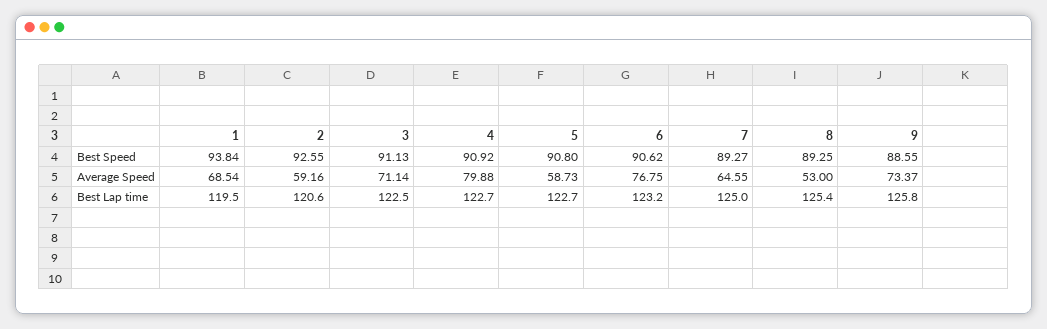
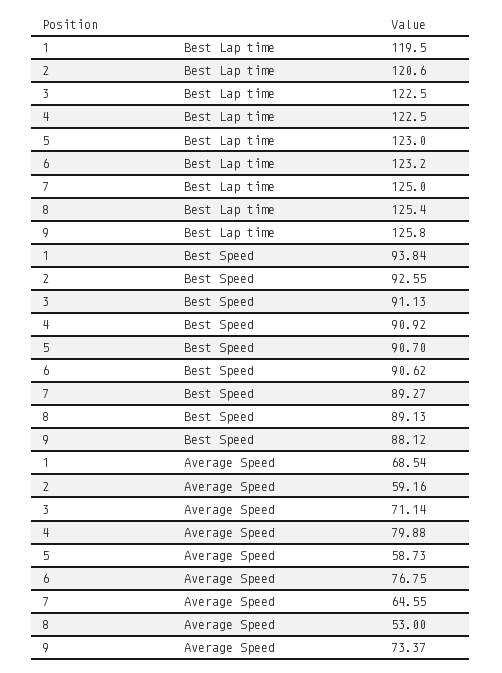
  {
    "1": {
      "Best Speed": 93.84,
      "Average Speed": 68.54,
      "Best Lap time": 119.5
    },
    "2": {
      "Best Speed": 92.55,
      "Average Speed": 59.16,
      "Best Lap time": 120.6
    },
    "3": {
      "Best Speed": 91.13,
      "Average Speed": 71.14,
      "Best Lap time": 122.5
    },
    "4": {
      "Best Speed": 90.92,
      "Average Speed": 79.88,
-     "Best Lap time": 122.7
+     "Best Lap time": 122.5
    },
    "5": {
-     "Best Speed": 90.8,
+     "Best Speed": 90.7,
      "Average Speed": 58.73,
-     "Best Lap time": 122.7
+     "Best Lap time": 123
    },
    "6": {
      "Best Speed": 90.62,
      "Average Speed": 76.75,
      "Best Lap time": 123.2
    },
    "7": {
      "Best Speed": 89.27,
      "Average Speed": 64.55,
      "Best Lap time": 125
    },
    "8": {
-     "Best Speed": 89.25,
+     "Best Speed": 89.13,
      "Average Speed": 53,
      "Best Lap time": 125.4
    },
    "9": {
-     "Best Speed": 88.55,
+     "Best Speed": 88.12,
      "Average Speed": 73.37,
      "Best Lap time": 125.8
    }
  }

